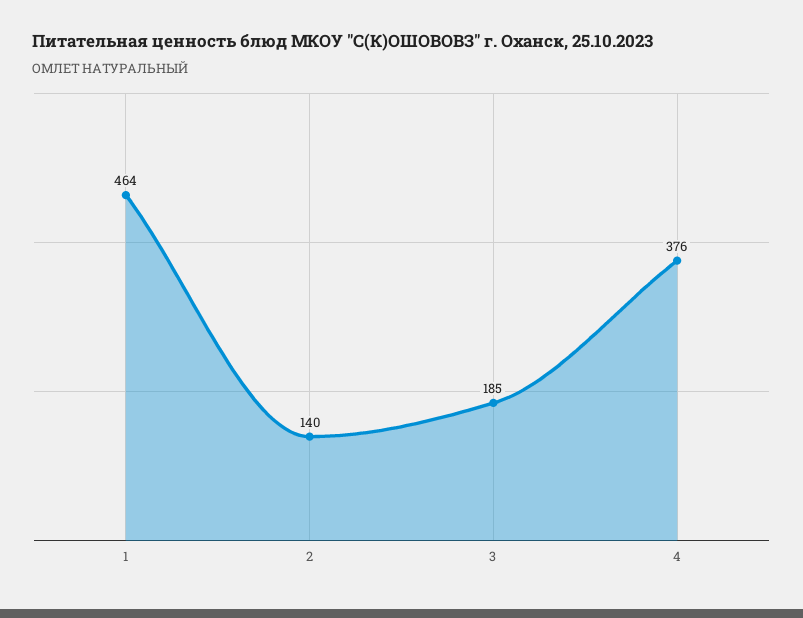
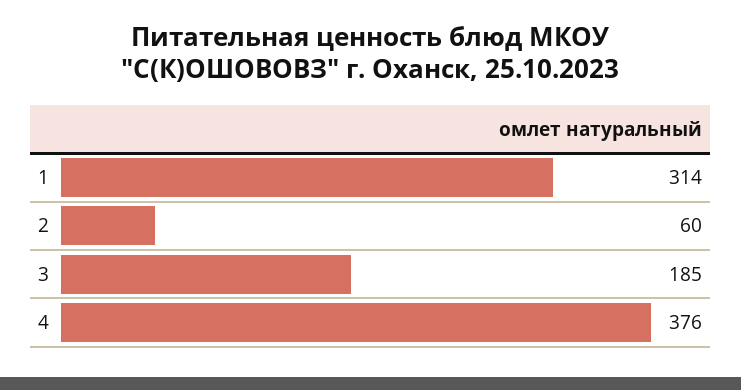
  {
-   "1": 464,
+   "1": 314,
-   "2": 140,
+   "2": 60,
    "3": 185,
    "4": 376
  }

